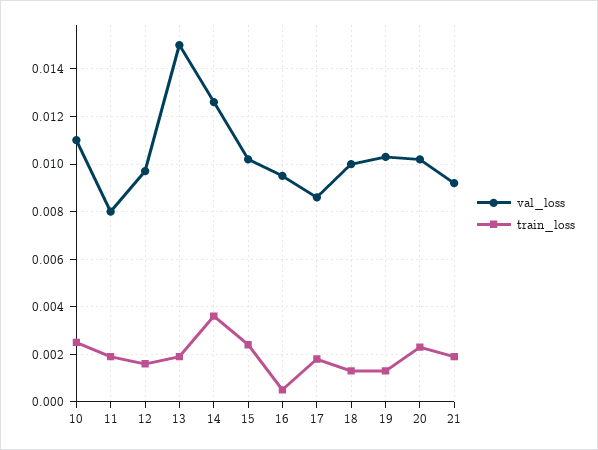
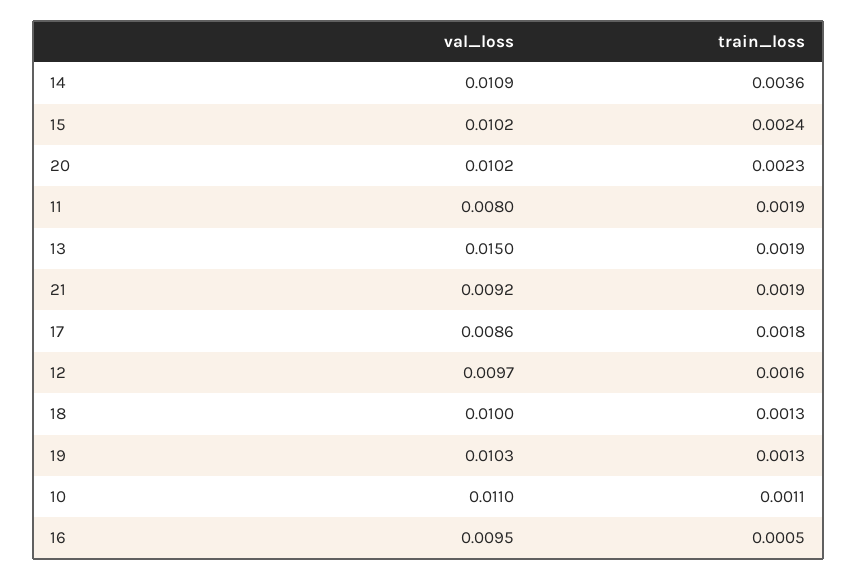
  {
    "val_loss": {
      "10": 0.011,
      "11": 0.008,
      "12": 0.0097,
      "13": 0.015,
-     "14": 0.0125,
+     "14": 0.0109,
      "15": 0.0102,
      "16": 0.0095,
      "17": 0.0086,
      "18": 0.01,
      "19": 0.0103,
      "20": 0.0102,
      "21": 0.0092
    },
    "train_loss": {
-     "10": 0.0025,
+     "10": 0.0011,
      "11": 0.0019,
      "12": 0.0016,
      "13": 0.0019,
      "14": 0.0036,
      "15": 0.0024,
      "16": 0.0005,
      "17": 0.0018,
      "18": 0.0013,
      "19": 0.0013,
      "20": 0.0023,
      "21": 0.0019
    }
  }

